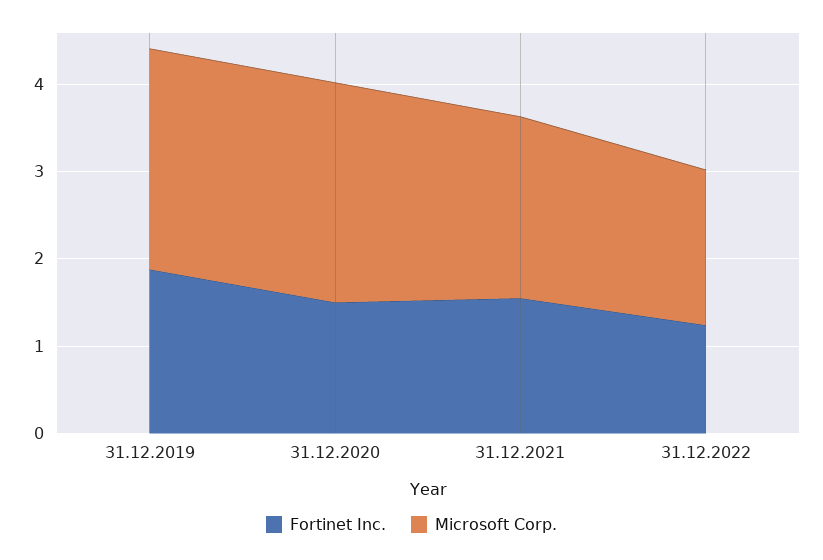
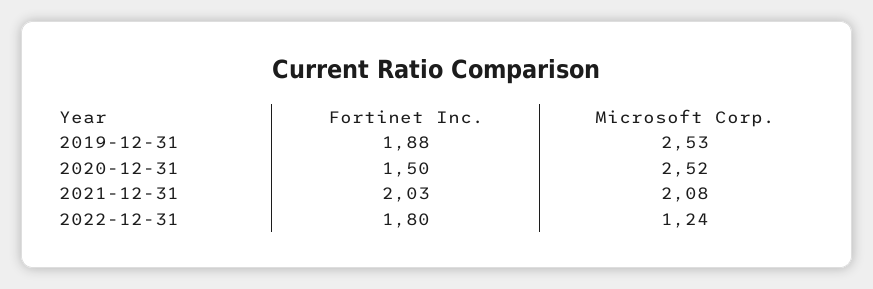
  {
    "Fortinet Inc.": {
      "31.12.2019": 1.88,
      "31.12.2020": 1.5,
-     "31.12.2021": 1.6,
+     "31.12.2021": 2.03,
-     "31.12.2022": 1.2
+     "31.12.2022": 1.8
    },
    "Microsoft Corp.": {
      "31.12.2019": 2.53,
      "31.12.2020": 2.52,
      "31.12.2021": 2.08,
-     "31.12.2022": 1.8
+     "31.12.2022": 1.24
    }
  }

